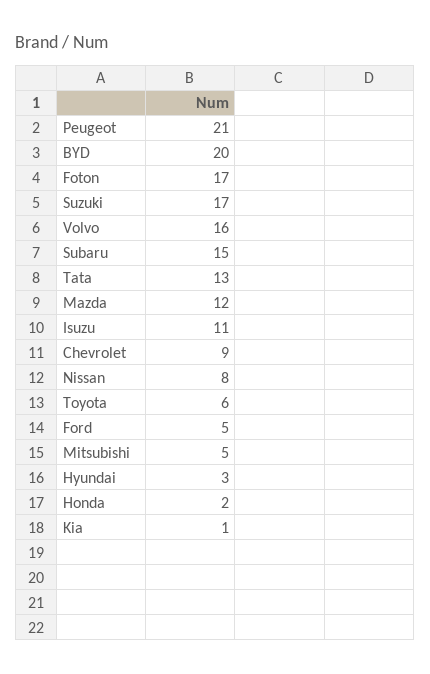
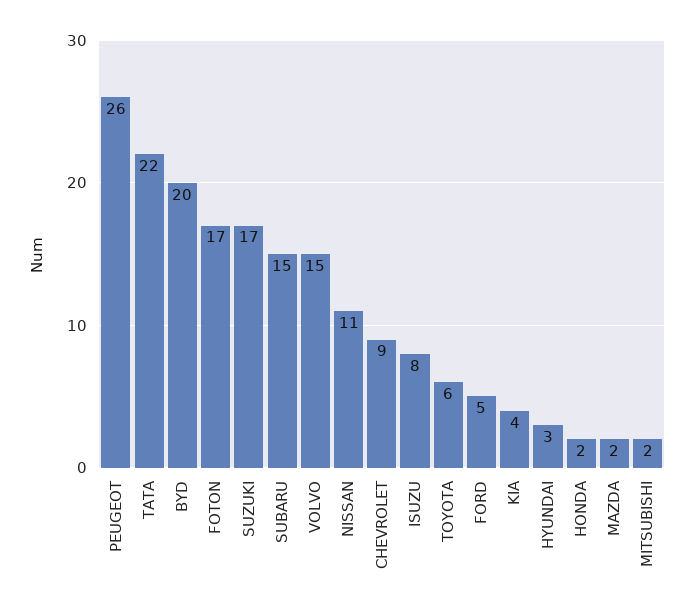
  {
-   "Peugeot": 21,
+   "Peugeot": 26,
    "BYD": 20,
    "Foton": 17,
    "Suzuki": 17,
-   "Volvo": 16,
+   "Volvo": 15,
    "Subaru": 15,
-   "Tata": 13,
+   "Tata": 22,
-   "Mazda": 12,
+   "Mazda": 2,
-   "Isuzu": 11,
+   "Isuzu": 8,
    "Chevrolet": 9,
-   "Nissan": 8,
+   "Nissan": 11,
    "Toyota": 6,
    "Ford": 5,
-   "Mitsubishi": 5,
+   "Mitsubishi": 2,
    "Hyundai": 3,
    "Honda": 2,
-   "Kia": 1
+   "Kia": 4
  }

